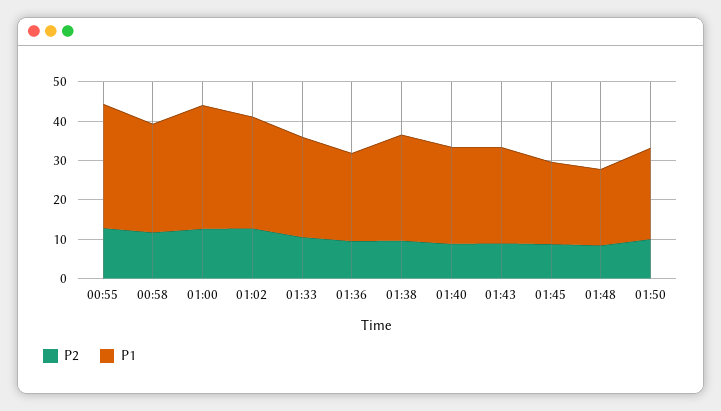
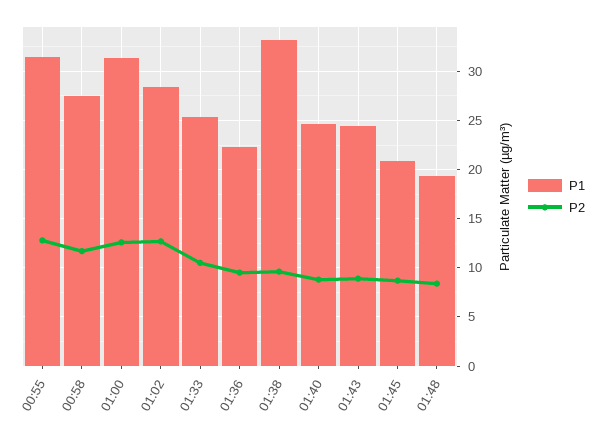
  {
    "P2": {
      "00:55": 13,
      "00:58": 12,
      "01:00": 13,
      "01:02": 13,
      "01:33": 11,
      "01:36": 10,
      "01:38": 10,
      "01:40": 9,
      "01:43": 9,
      "01:45": 9,
-     "01:48": 8,
+     "01:48": 8
-     "01:50": 10
    },
    "P1": {
      "00:55": 32,
      "00:58": 28,
      "01:00": 31,
      "01:02": 28,
      "01:33": 25,
      "01:36": 22,
-     "01:38": 27.5,
+     "01:38": 33,
      "01:40": 25,
      "01:43": 24,
      "01:45": 21,
-     "01:48": 19,
+     "01:48": 19
-     "01:50": 22.5
    }
  }

